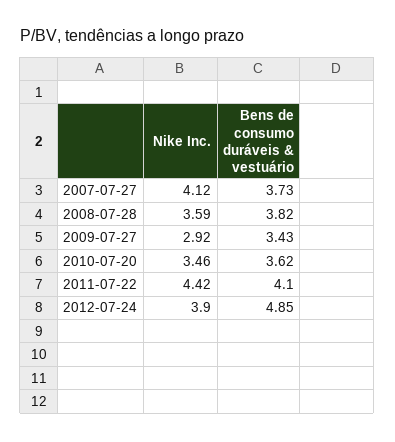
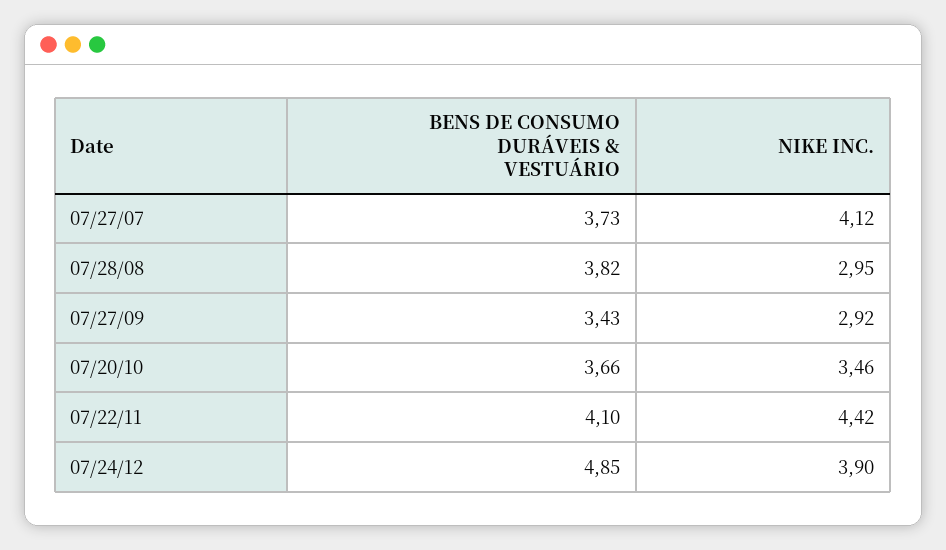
  {
    "Nike Inc.": {
      "2007-07-27": 4.12,
-     "2008-07-28": 3.59,
+     "2008-07-28": 2.95,
      "2009-07-27": 2.92,
      "2010-07-20": 3.46,
      "2011-07-22": 4.42,
      "2012-07-24": 3.9
    },
    "Bens de consumo duráveis & vestuário": {
      "2007-07-27": 3.73,
      "2008-07-28": 3.82,
      "2009-07-27": 3.43,
-     "2010-07-20": 3.62,
+     "2010-07-20": 3.66,
      "2011-07-22": 4.1,
      "2012-07-24": 4.85
    }
  }

